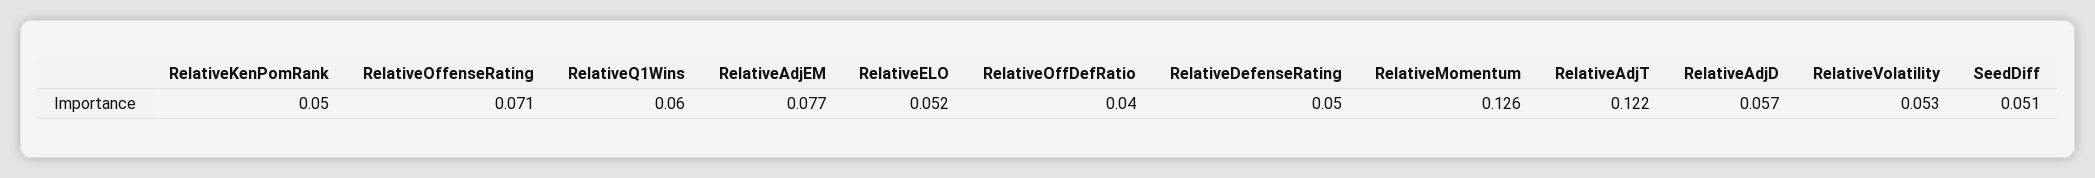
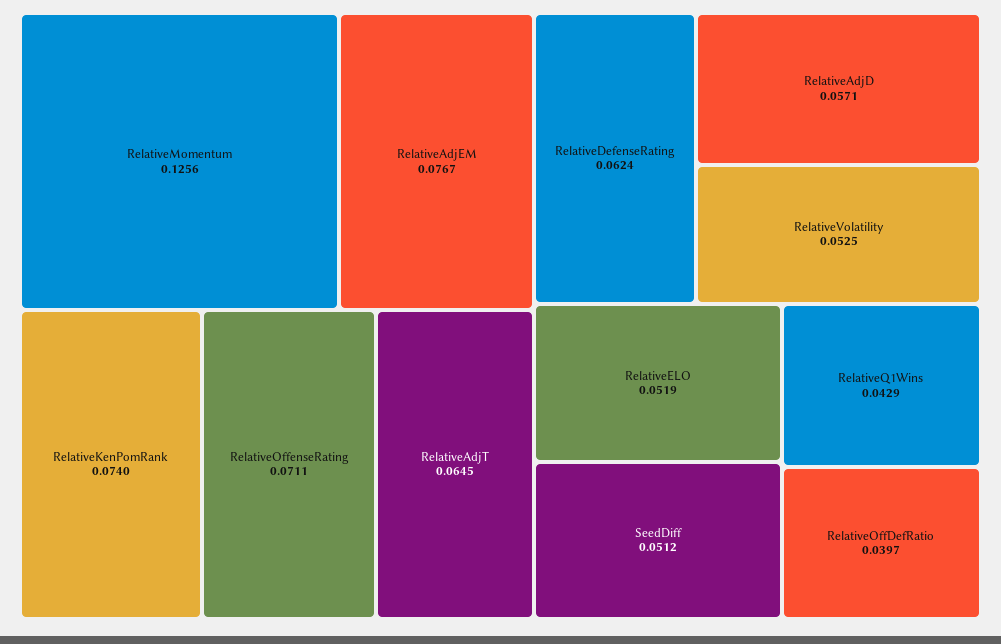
  {
-   "RelativeKenPomRank": 0.05,
+   "RelativeKenPomRank": 0.074,
    "RelativeOffenseRating": 0.0711,
-   "RelativeQ1Wins": 0.06,
+   "RelativeQ1Wins": 0.0429,
    "RelativeAdjEM": 0.0767,
    "RelativeELO": 0.0519,
    "RelativeOffDefRatio": 0.0397,
-   "RelativeDefenseRating": 0.05,
+   "RelativeDefenseRating": 0.0624,
    "RelativeMomentum": 0.1256,
-   "RelativeAdjT": 0.122,
+   "RelativeAdjT": 0.0645,
    "RelativeAdjD": 0.0571,
    "RelativeVolatility": 0.0525,
    "SeedDiff": 0.0512
  }

